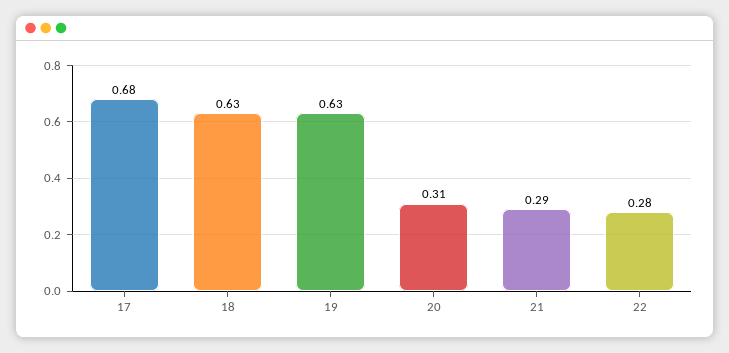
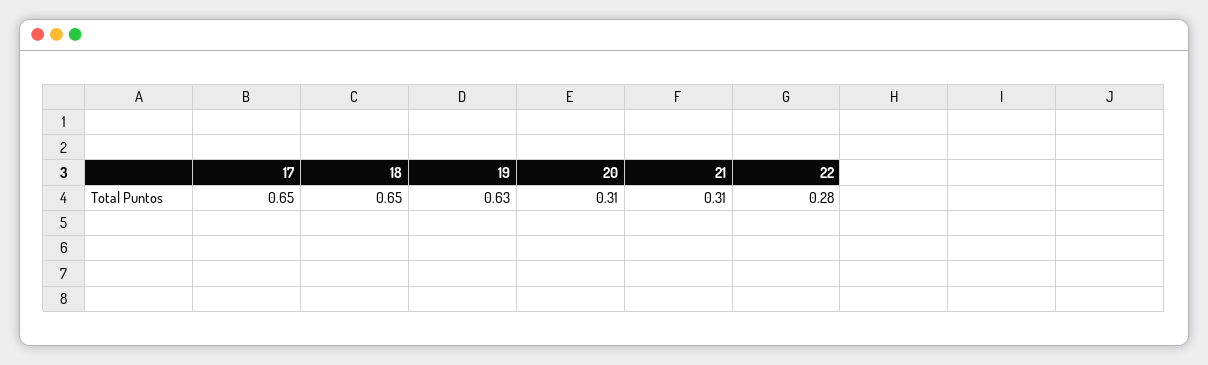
  {
-   "17": 0.68,
+   "17": 0.65,
-   "18": 0.63,
+   "18": 0.65,
    "19": 0.63,
    "20": 0.31,
-   "21": 0.29,
+   "21": 0.31,
    "22": 0.28
  }

